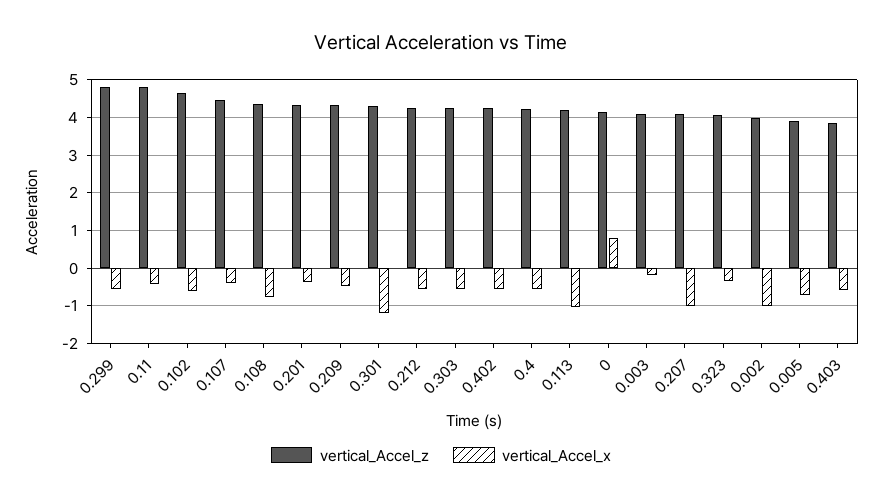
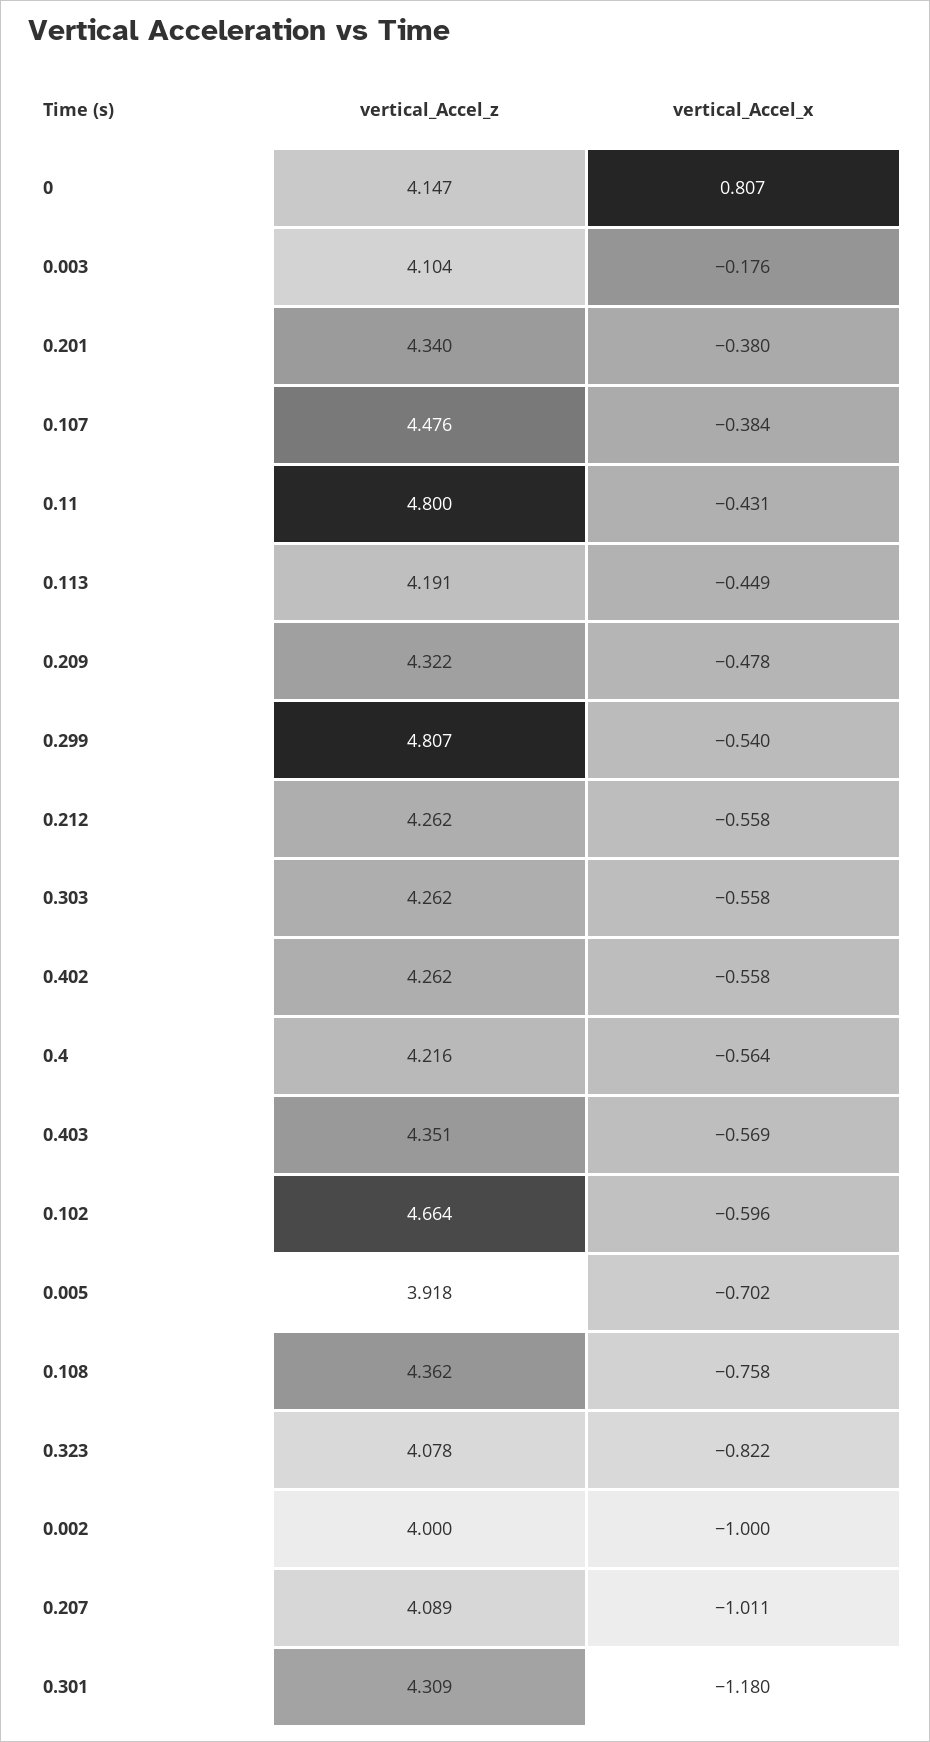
  {
    "vertical_Accel_z": {
      "0.299": 4.807,
      "0.11": 4.8,
      "0.102": 4.664,
      "0.107": 4.476,
      "0.108": 4.362,
      "0.201": 4.34,
      "0.209": 4.322,
      "0.301": 4.309,
      "0.212": 4.262,
      "0.303": 4.262,
      "0.402": 4.262,
      "0.4": 4.216,
      "0.113": 4.191,
      "0": 4.147,
      "0.003": 4.104,
      "0.207": 4.089,
      "0.323": 4.078,
      "0.002": 4,
      "0.005": 3.918,
-     "0.403": 3.8
+     "0.403": 4.351
    },
    "vertical_Accel_x": {
      "0.299": -0.54,
      "0.11": -0.431,
      "0.102": -0.596,
      "0.107": -0.384,
      "0.108": -0.758,
      "0.201": -0.38,
      "0.209": -0.478,
      "0.301": -1.18,
      "0.212": -0.558,
      "0.303": -0.558,
      "0.402": -0.558,
      "0.4": -0.564,
-     "0.113": -1,
+     "0.113": -0.449,
      "0": 0.807,
      "0.003": -0.176,
      "0.207": -1.011,
-     "0.323": -0.4,
+     "0.323": -0.822,
      "0.002": -1,
      "0.005": -0.702,
      "0.403": -0.569
    }
  }

